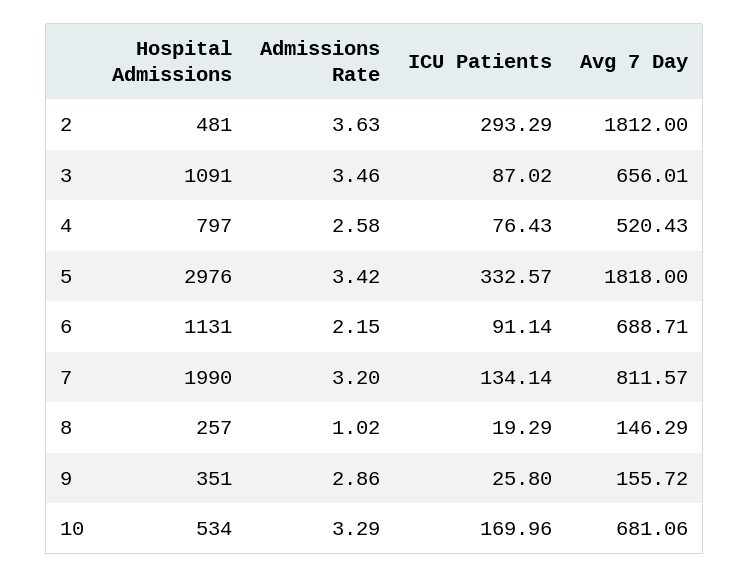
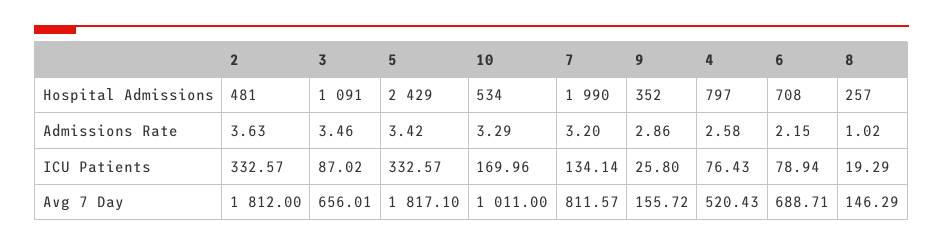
  {
    "Hospital Admissions": {
      "2": 481,
      "3": 1091,
      "4": 797,
-     "5": 2976,
+     "5": 2429,
-     "6": 1131,
+     "6": 708,
      "7": 1990,
      "8": 257,
-     "9": 351,
+     "9": 352,
      "10": 534
    },
    "Admissions Rate": {
      "2": 3.63,
      "3": 3.46,
      "4": 2.58,
      "5": 3.42,
      "6": 2.15,
      "7": 3.2,
      "8": 1.02,
      "9": 2.86,
      "10": 3.29
    },
    "ICU Patients": {
-     "2": 293.29,
+     "2": 332.57,
      "3": 87.02,
      "4": 76.43,
      "5": 332.57,
-     "6": 91.14,
+     "6": 78.94,
      "7": 134.14,
      "8": 19.29,
      "9": 25.8,
      "10": 169.96
    },
    "Avg 7 Day": {
      "2": 1812,
      "3": 656.01,
      "4": 520.43,
-     "5": 1818,
+     "5": 1817.1,
      "6": 688.71,
      "7": 811.57,
      "8": 146.29,
      "9": 155.72,
-     "10": 681.06
+     "10": 1011
    }
  }

